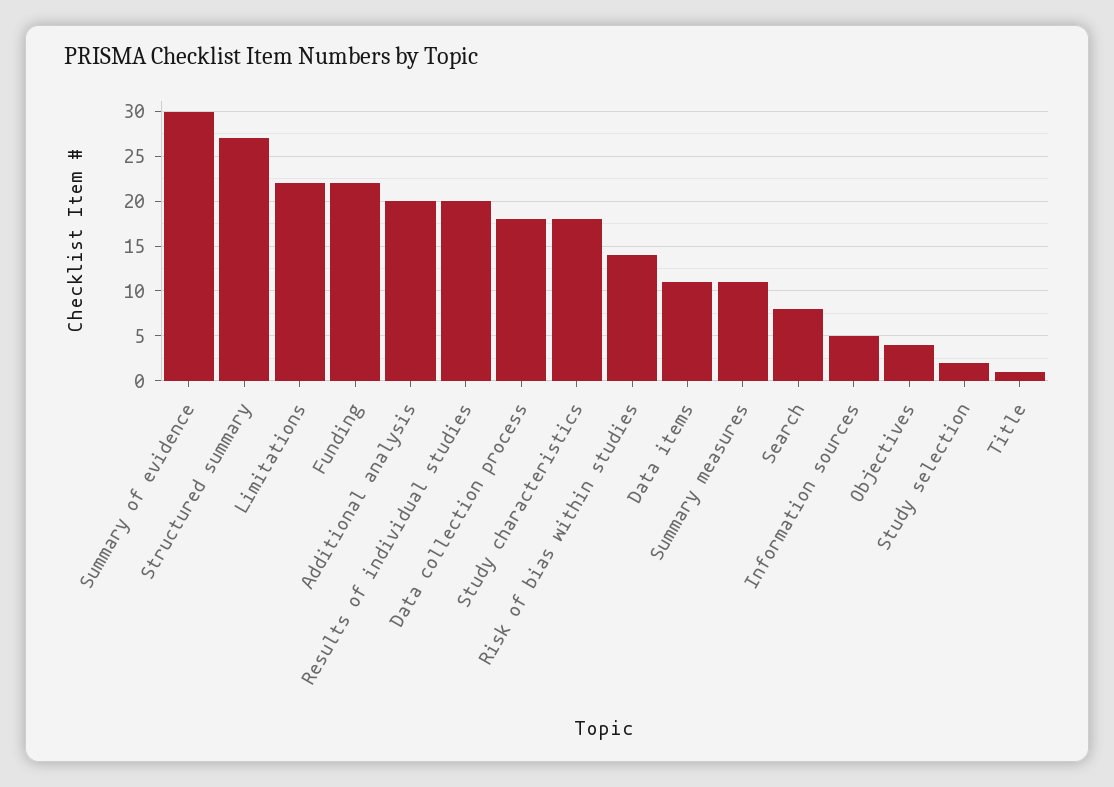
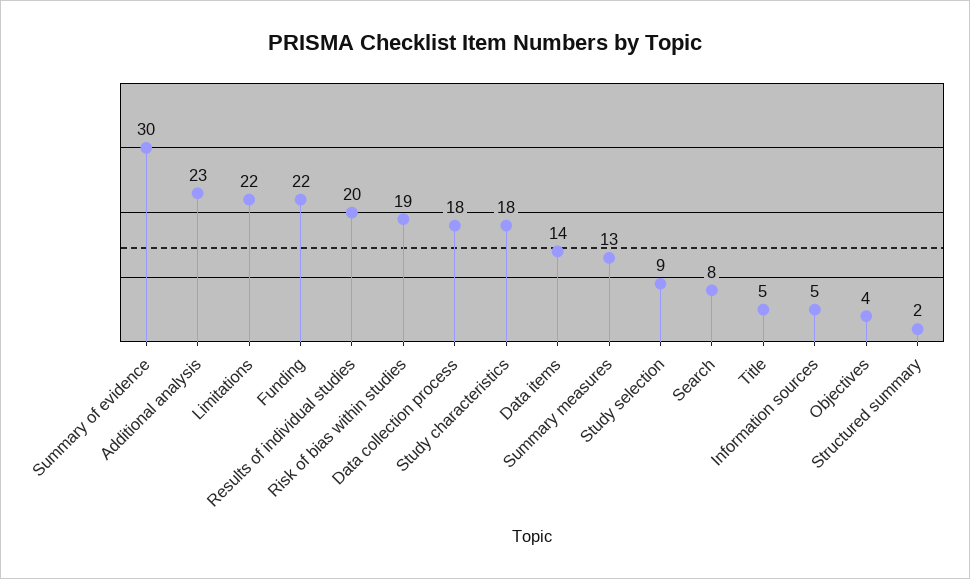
  {
    "Summary of evidence": 30,
-   "Structured summary": 27,
+   "Structured summary": 2,
    "Limitations": 22,
    "Funding": 22,
-   "Additional analysis": 20,
+   "Additional analysis": 23,
    "Results of individual studies": 20,
    "Data collection process": 18,
    "Study characteristics": 18,
-   "Risk of bias within studies": 14,
+   "Risk of bias within studies": 19,
-   "Data items": 11,
+   "Data items": 14,
-   "Summary measures": 11,
+   "Summary measures": 13,
    "Search": 8,
    "Information sources": 5,
    "Objectives": 4,
-   "Study selection": 2,
+   "Study selection": 9,
-   "Title": 1
+   "Title": 5
  }

